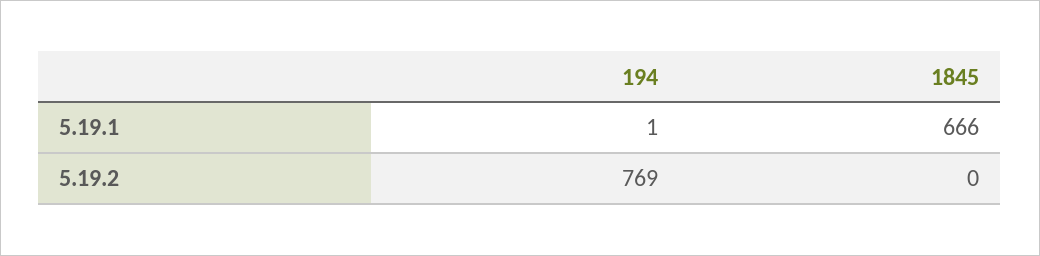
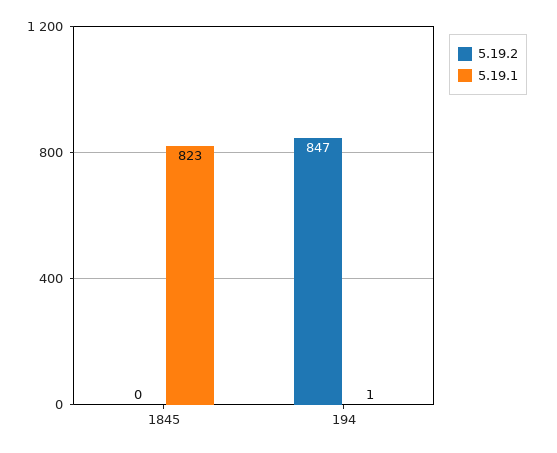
  {
    "5.19.1": {
      "194": 1,
-     "1845": 666
+     "1845": 823
    },
    "5.19.2": {
-     "194": 769,
+     "194": 847,
      "1845": 0
    }
  }

